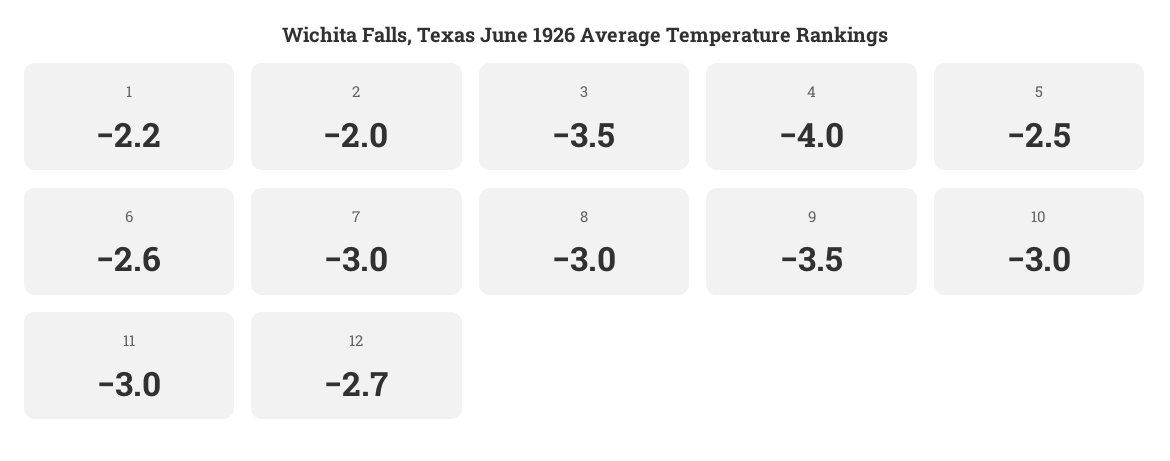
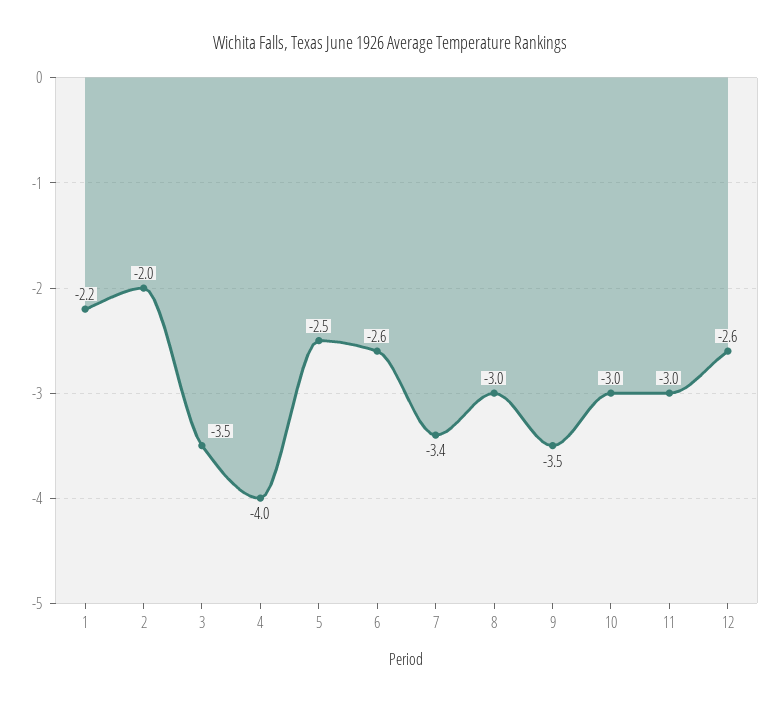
  {
    "1": -2.2,
    "2": -2,
    "3": -3.5,
    "4": -4,
    "5": -2.5,
    "6": -2.6,
-   "7": -3,
+   "7": -3.4,
    "8": -3,
    "9": -3.5,
    "10": -3,
    "11": -3,
-   "12": -2.7
+   "12": -2.6
  }

